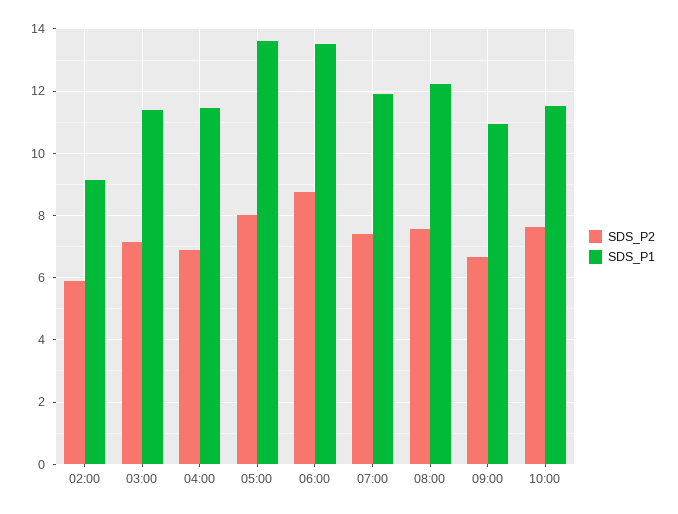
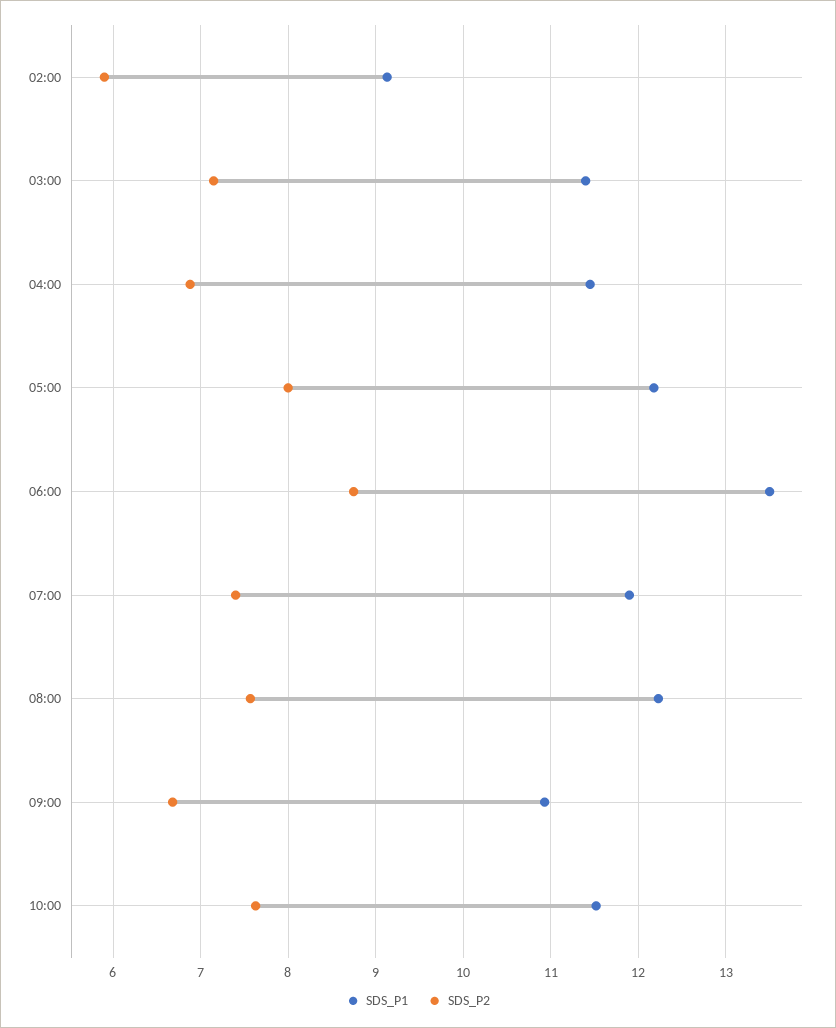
  {
    "SDS_P2": {
      "02:00": 5.9,
      "03:00": 7.2,
      "04:00": 6.9,
      "05:00": 8,
      "06:00": 8.8,
      "07:00": 7.4,
      "08:00": 7.6,
      "09:00": 6.7,
      "10:00": 7.6
    },
    "SDS_P1": {
      "02:00": 9.1,
      "03:00": 11.4,
      "04:00": 11.5,
-     "05:00": 13.6,
+     "05:00": 12.2,
      "06:00": 13.5,
      "07:00": 11.9,
      "08:00": 12.2,
      "09:00": 10.9,
      "10:00": 11.5
    }
  }

